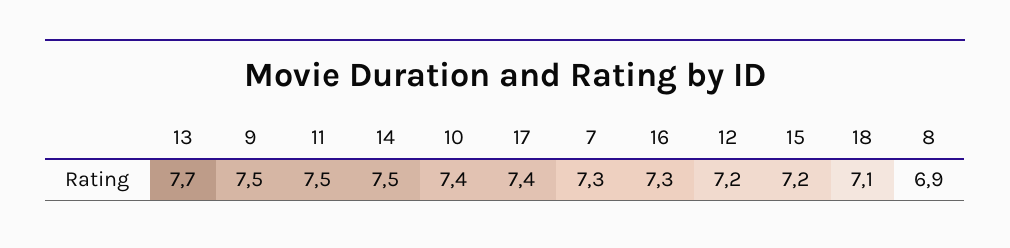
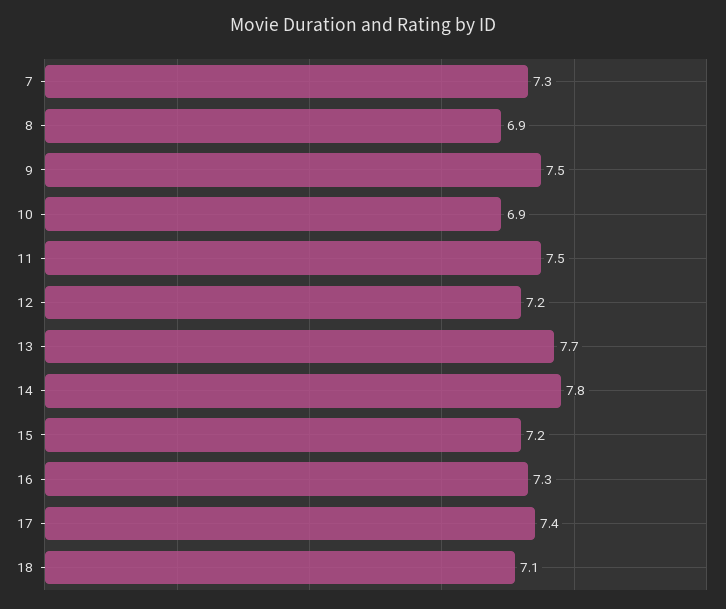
  {
    "13": 7.7,
    "9": 7.5,
    "11": 7.5,
-   "14": 7.5,
+   "14": 7.8,
-   "10": 7.4,
+   "10": 6.9,
    "17": 7.4,
    "7": 7.3,
    "16": 7.3,
    "12": 7.2,
    "15": 7.2,
    "18": 7.1,
    "8": 6.9
  }

